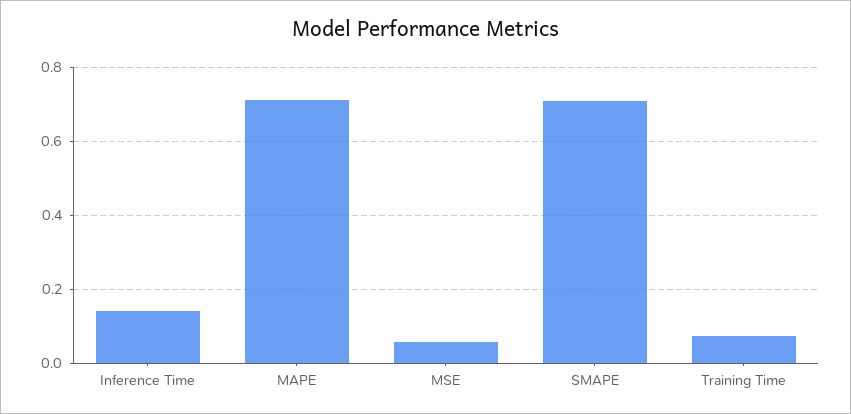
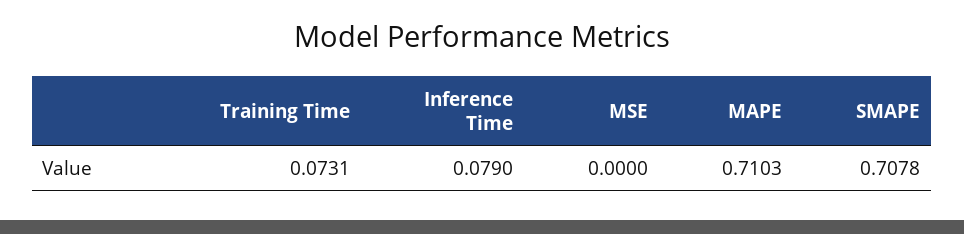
  {
-   "Inference Time": 0.14,
+   "Inference Time": 0.079,
    "MAPE": 0.7103,
-   "MSE": 0.06,
+   "MSE": 0,
    "SMAPE": 0.7078,
    "Training Time": 0.0731
  }

